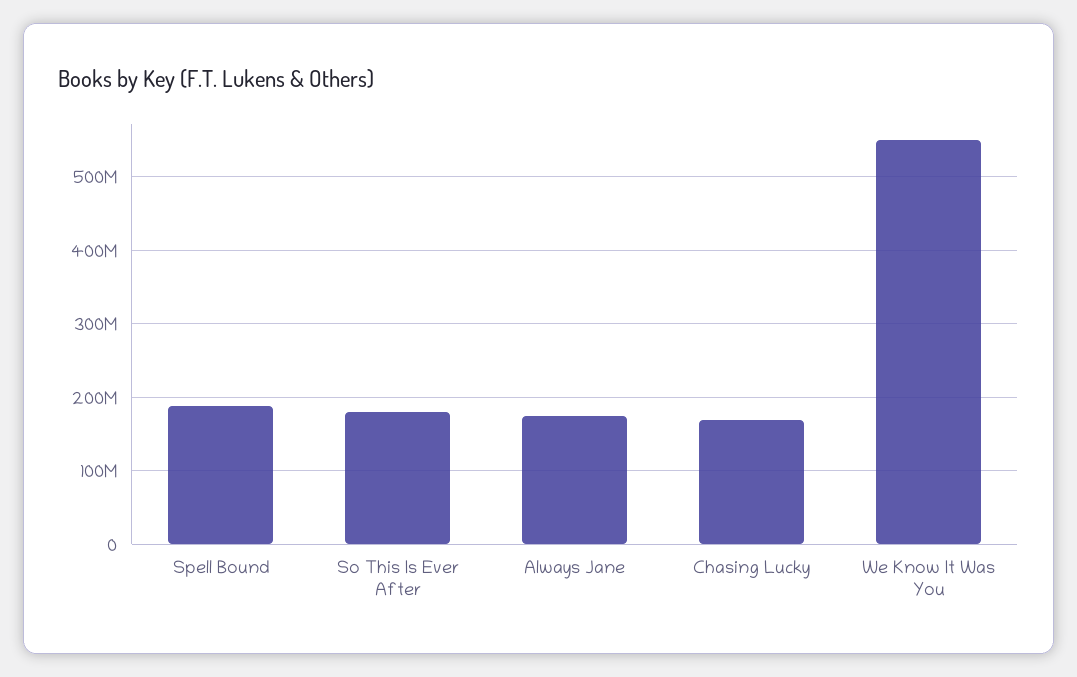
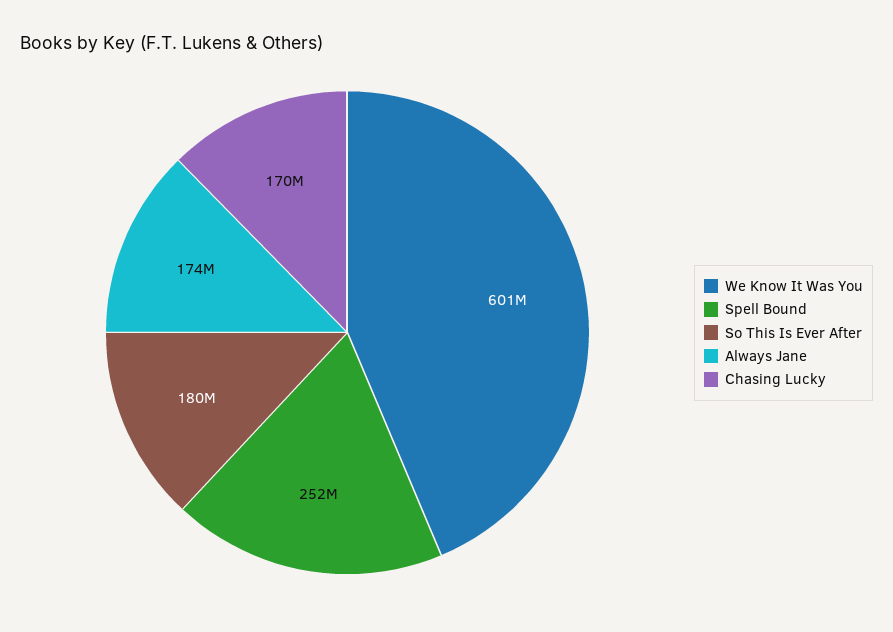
  {
-   "Spell Bound": 190000000,
+   "Spell Bound": 252000000,
    "So This Is Ever After": 180000000,
    "Always Jane": 174000000,
    "Chasing Lucky": 170000000,
-   "We Know It Was You": 550000000
+   "We Know It Was You": 601000000
  }

